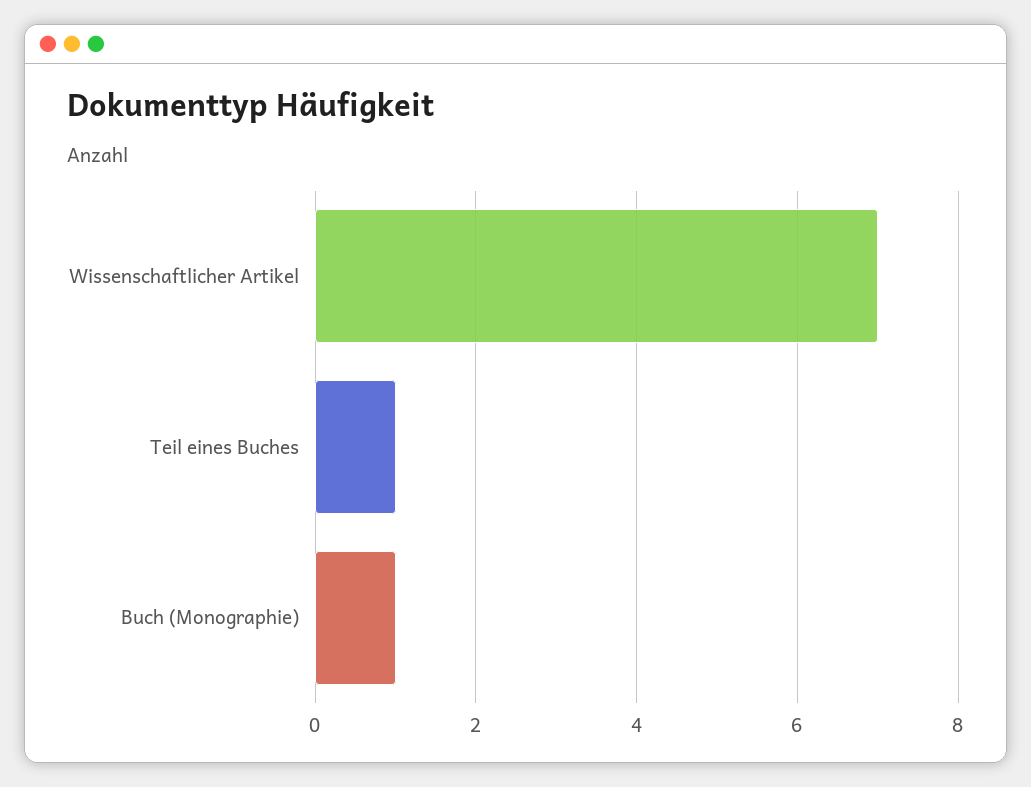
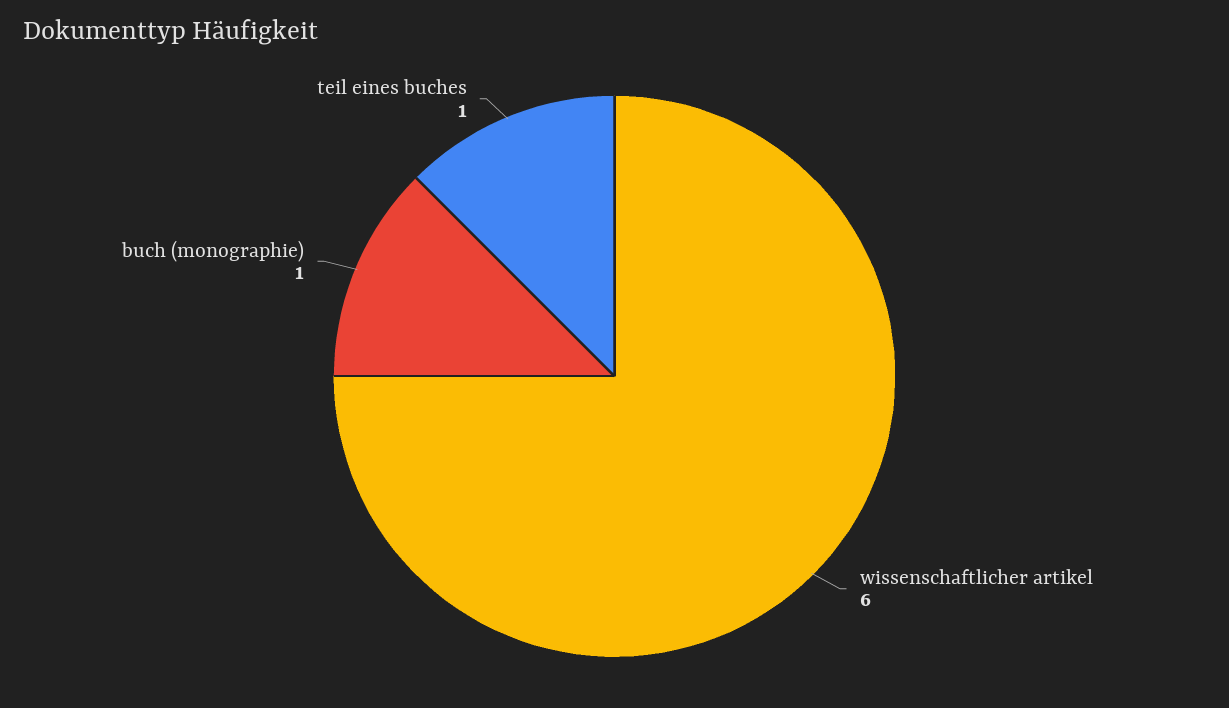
  {
-   "Wissenschaftlicher Artikel": 7,
+   "Wissenschaftlicher Artikel": 6,
    "Teil eines Buches": 1,
    "Buch (Monographie)": 1
  }

